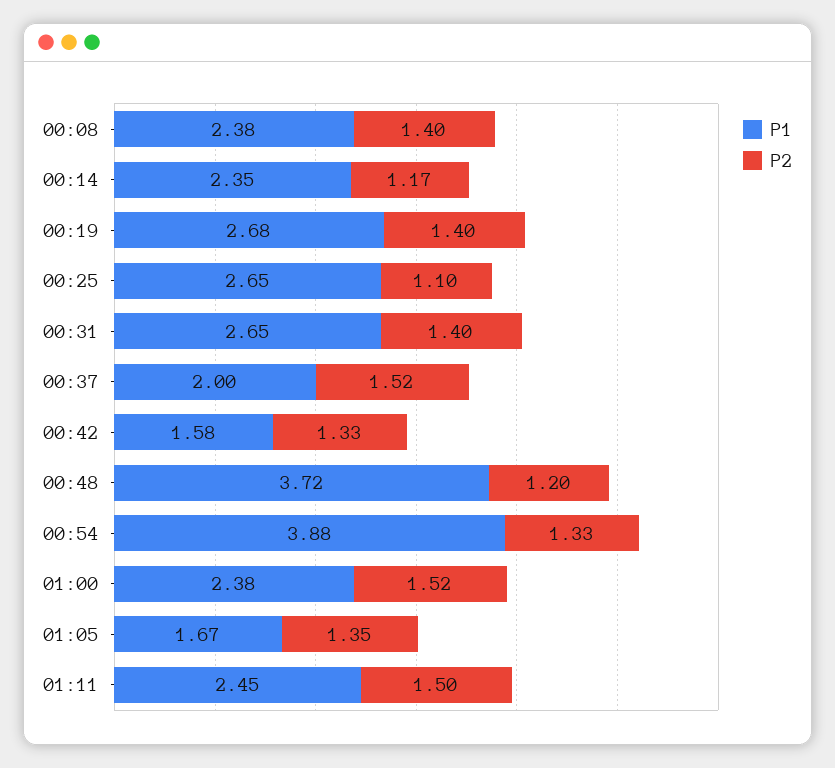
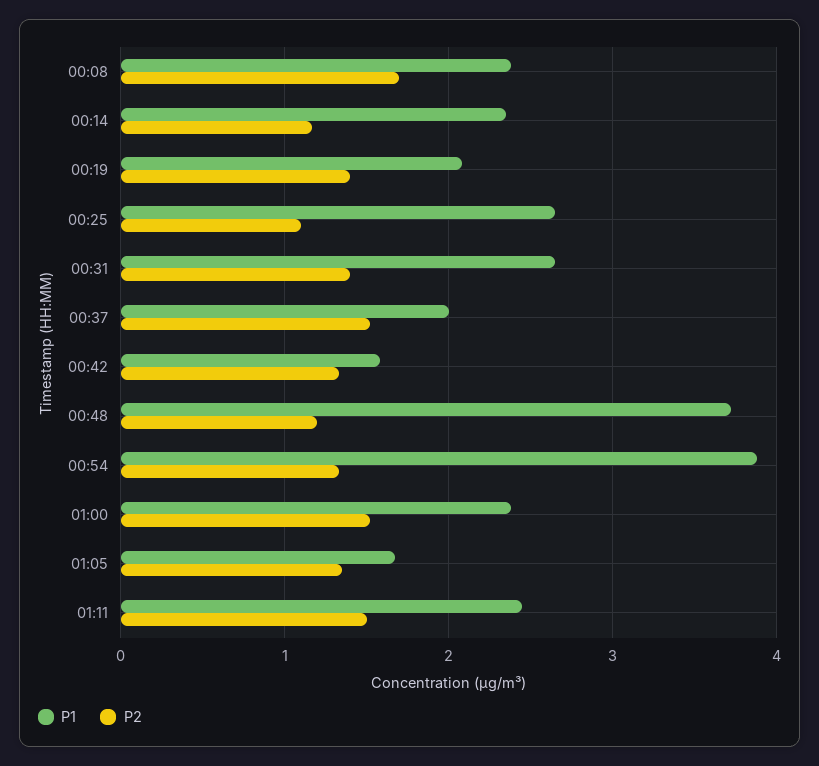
  {
    "P1": {
      "00:08": 2.38,
      "00:14": 2.35,
-     "00:19": 2.68,
+     "00:19": 2.1,
      "00:25": 2.65,
      "00:31": 2.65,
      "00:37": 2,
      "00:42": 1.58,
      "00:48": 3.72,
      "00:54": 3.88,
      "01:00": 2.38,
      "01:05": 1.67,
      "01:11": 2.45
    },
    "P2": {
-     "00:08": 1.4,
+     "00:08": 1.7,
      "00:14": 1.17,
      "00:19": 1.4,
      "00:25": 1.1,
      "00:31": 1.4,
      "00:37": 1.52,
      "00:42": 1.33,
      "00:48": 1.2,
      "00:54": 1.33,
      "01:00": 1.52,
      "01:05": 1.35,
      "01:11": 1.5
    }
  }

